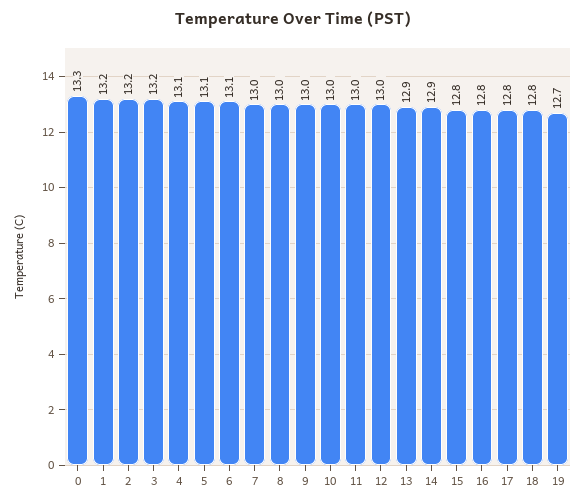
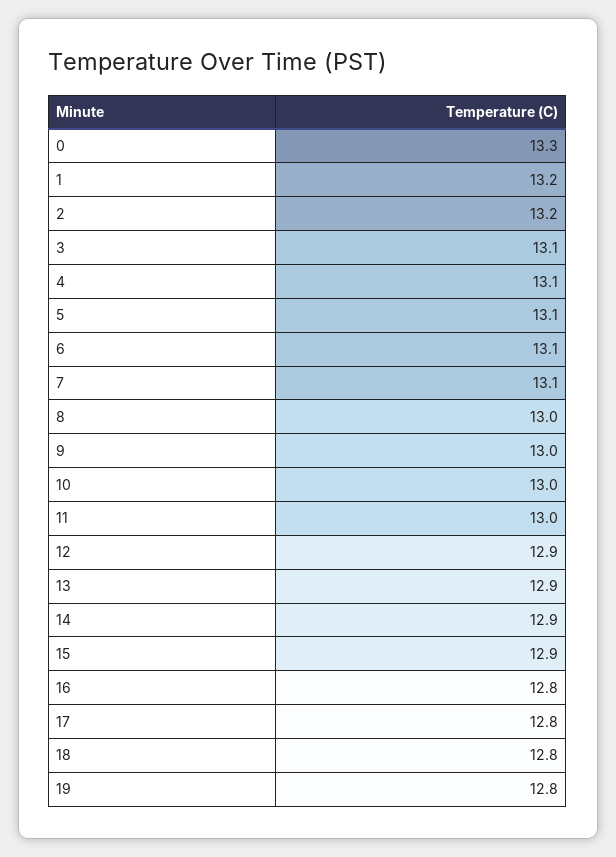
  {
    "0": 13.3,
    "1": 13.2,
    "2": 13.2,
-   "3": 13.2,
+   "3": 13.1,
    "4": 13.1,
    "5": 13.1,
    "6": 13.1,
-   "7": 13,
+   "7": 13.1,
    "8": 13,
    "9": 13,
    "10": 13,
    "11": 13,
-   "12": 13,
+   "12": 12.9,
    "13": 12.9,
    "14": 12.9,
-   "15": 12.8,
+   "15": 12.9,
    "16": 12.8,
    "17": 12.8,
    "18": 12.8,
-   "19": 12.7
+   "19": 12.8
  }

